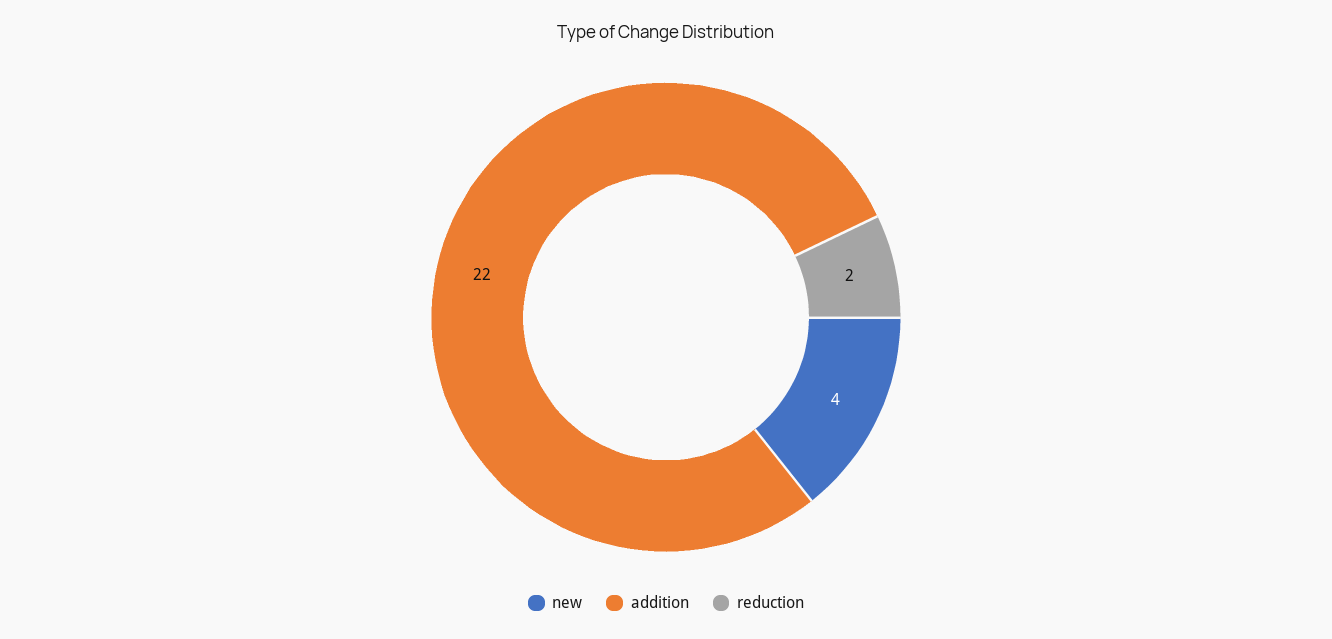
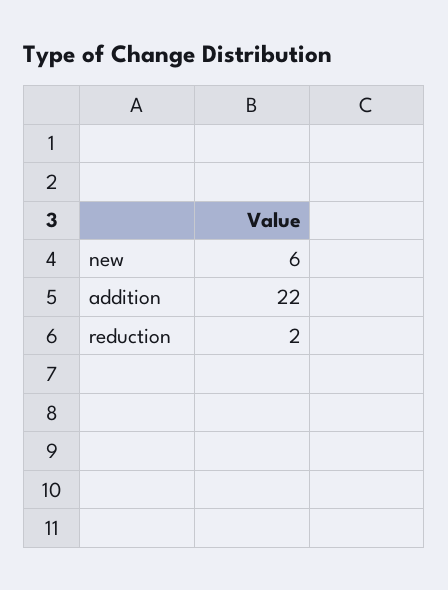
  {
-   "new": 4,
+   "new": 6,
    "addition": 22,
    "reduction": 2
  }

